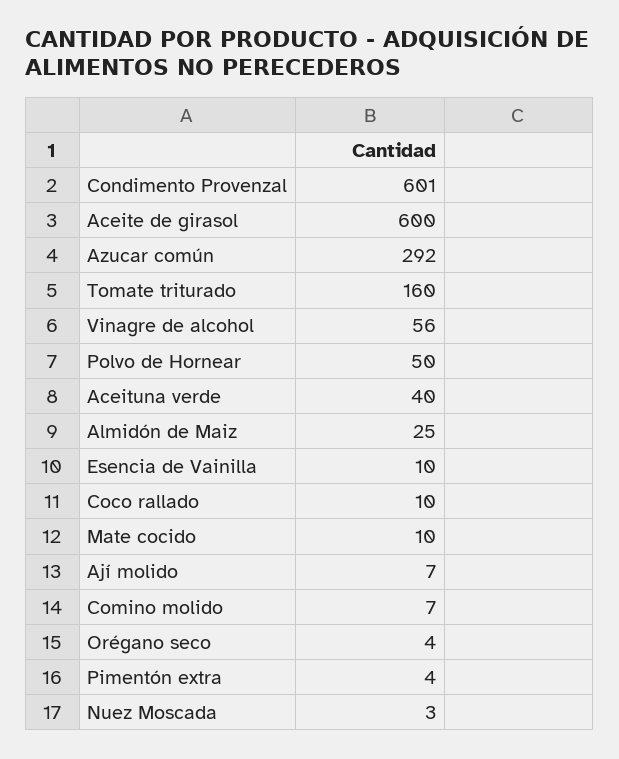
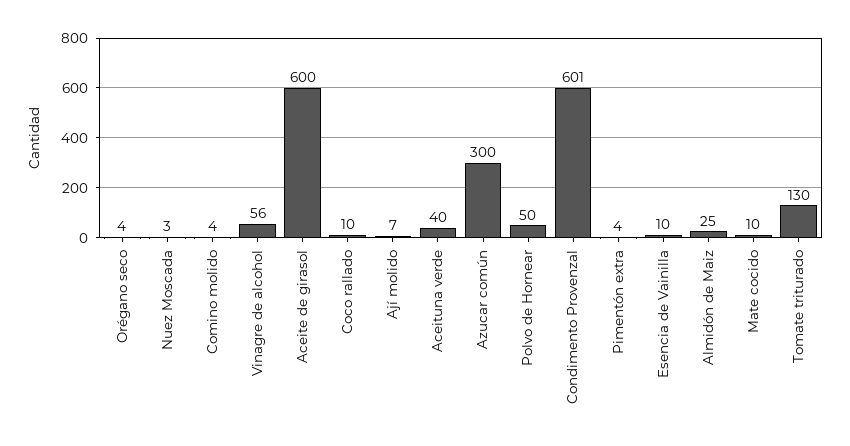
  {
    "Condimento Provenzal": 601,
    "Aceite de girasol": 600,
-   "Azucar común": 292,
+   "Azucar común": 300,
-   "Tomate triturado": 160,
+   "Tomate triturado": 130,
    "Vinagre de alcohol": 56,
    "Polvo de Hornear": 50,
    "Aceituna verde": 40,
    "Almidón de Maiz": 25,
    "Esencia de Vainilla": 10,
    "Coco rallado": 10,
    "Mate cocido": 10,
    "Ají molido": 7,
-   "Comino molido": 7,
+   "Comino molido": 4,
    "Orégano seco": 4,
    "Pimentón extra": 4,
    "Nuez Moscada": 3
  }

